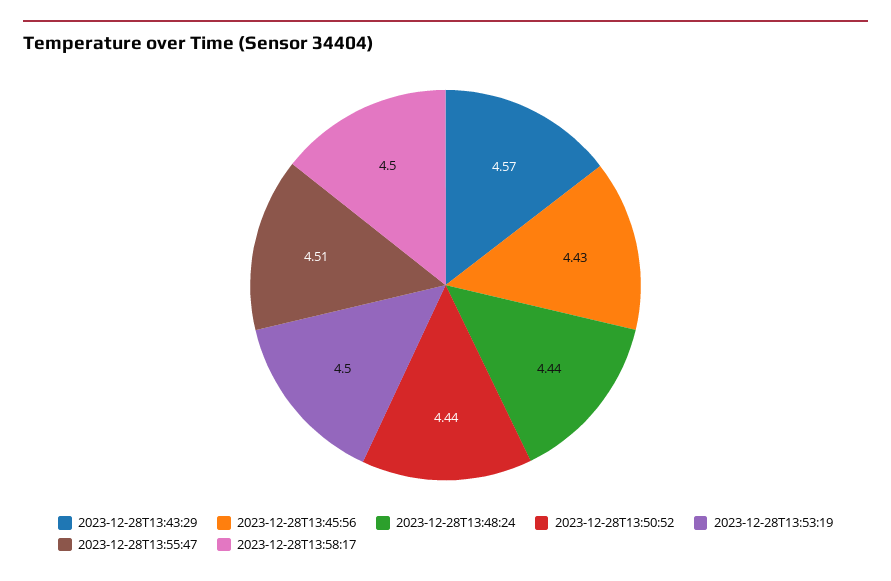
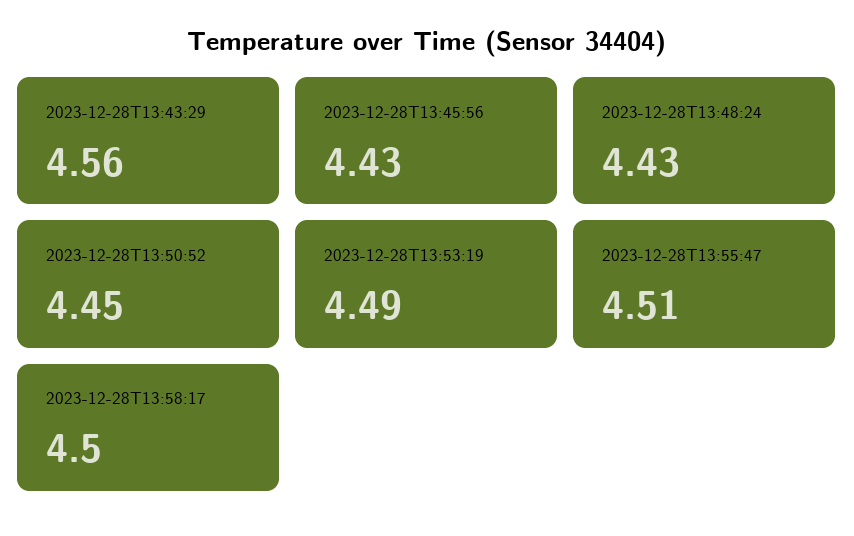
  {
-   "2023-12-28T13:43:29": 4.57,
+   "2023-12-28T13:43:29": 4.56,
    "2023-12-28T13:45:56": 4.43,
-   "2023-12-28T13:48:24": 4.44,
+   "2023-12-28T13:48:24": 4.43,
-   "2023-12-28T13:50:52": 4.44,
+   "2023-12-28T13:50:52": 4.45,
-   "2023-12-28T13:53:19": 4.5,
+   "2023-12-28T13:53:19": 4.49,
    "2023-12-28T13:55:47": 4.51,
    "2023-12-28T13:58:17": 4.5
  }

